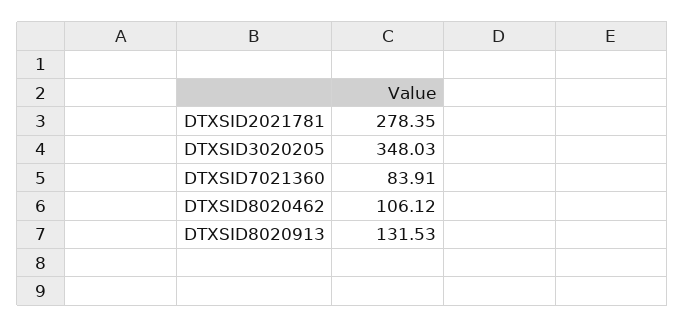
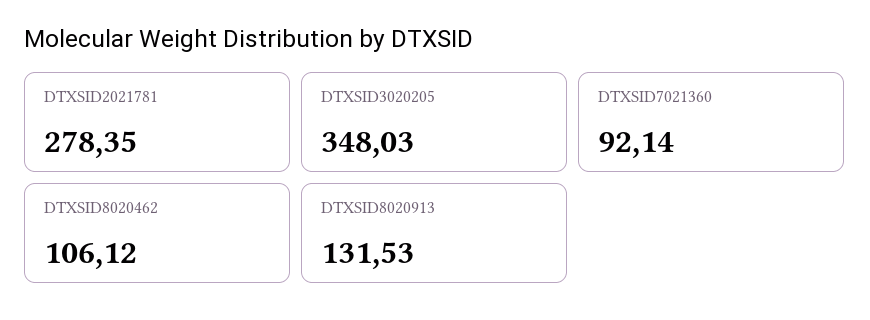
  {
    "DTXSID2021781": 278.35,
    "DTXSID3020205": 348.03,
-   "DTXSID7021360": 83.91,
+   "DTXSID7021360": 92.14,
    "DTXSID8020462": 106.12,
    "DTXSID8020913": 131.53
  }

